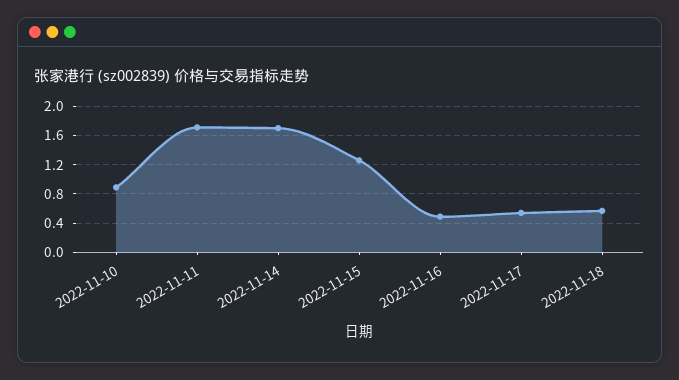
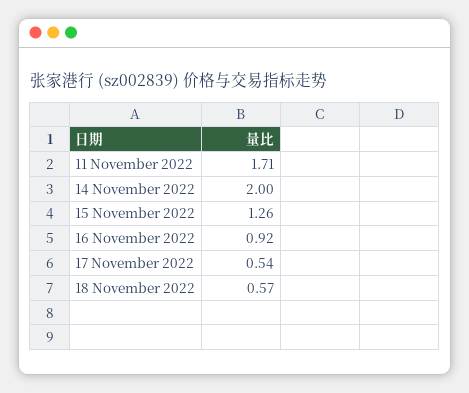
  {
-   "2022-11-10": 0.9,
    "2022-11-11": 1.71,
-   "2022-11-14": 1.7,
+   "2022-11-14": 2,
    "2022-11-15": 1.26,
-   "2022-11-16": 0.5,
+   "2022-11-16": 0.92,
    "2022-11-17": 0.54,
    "2022-11-18": 0.57
  }

